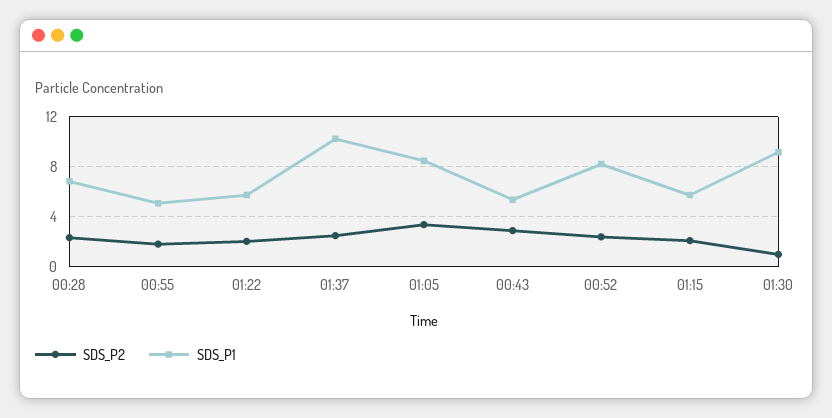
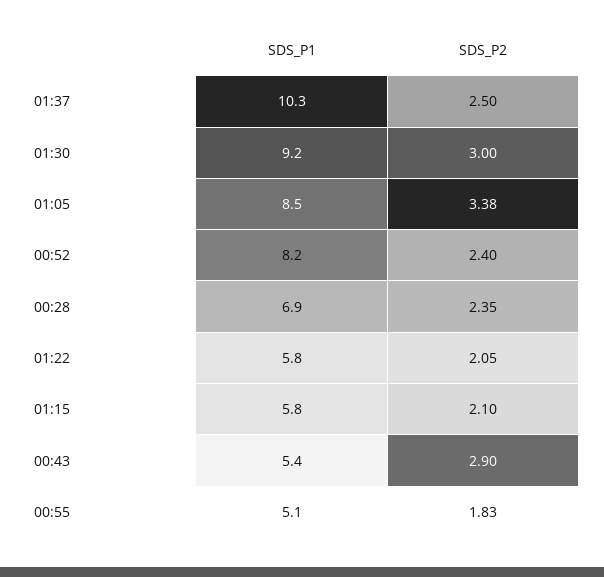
  {
    "SDS_P2": {
      "00:28": 2.35,
      "00:55": 1.83,
      "01:22": 2.05,
      "01:37": 2.5,
      "01:05": 3.38,
      "00:43": 2.9,
      "00:52": 2.4,
      "01:15": 2.1,
-     "01:30": 1
+     "01:30": 3
    },
    "SDS_P1": {
      "00:28": 6.9,
      "00:55": 5.1,
      "01:22": 5.8,
      "01:37": 10.3,
      "01:05": 8.5,
      "00:43": 5.4,
      "00:52": 8.2,
      "01:15": 5.8,
      "01:30": 9.2
    }
  }

